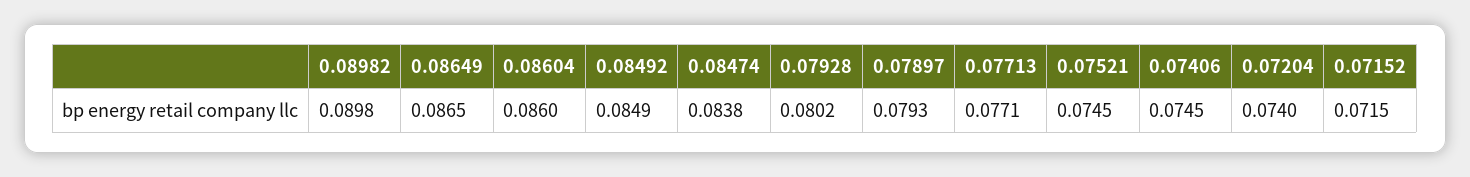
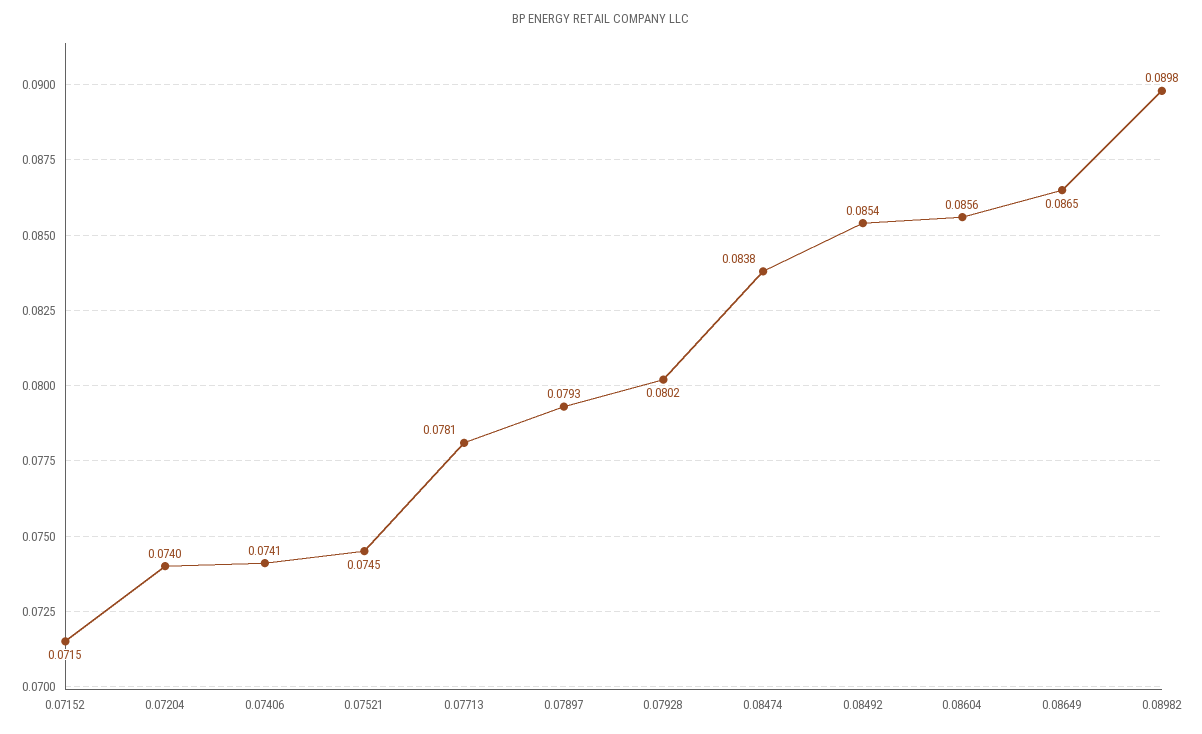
  {
    "0.08982": 0.0898,
    "0.08649": 0.0865,
-   "0.08604": 0.086,
+   "0.08604": 0.0856,
-   "0.08492": 0.0849,
+   "0.08492": 0.0854,
    "0.08474": 0.0838,
    "0.07928": 0.0802,
    "0.07897": 0.0793,
-   "0.07713": 0.0771,
+   "0.07713": 0.0781,
    "0.07521": 0.0745,
-   "0.07406": 0.0745,
+   "0.07406": 0.0741,
    "0.07204": 0.074,
    "0.07152": 0.0715
  }

